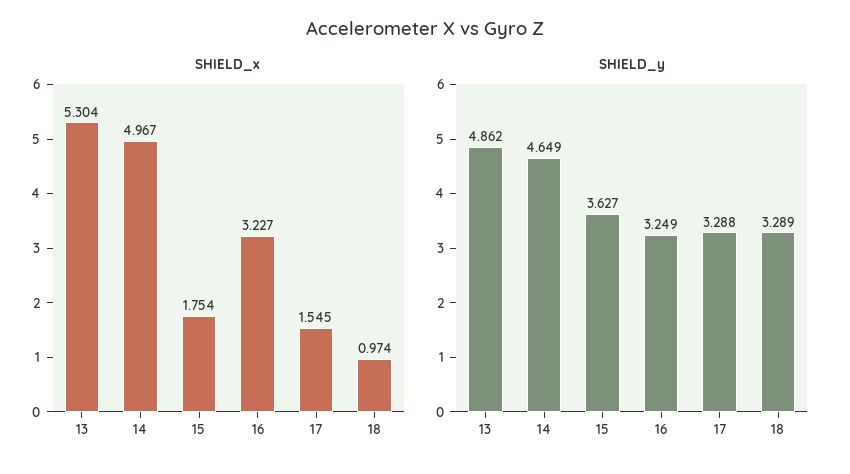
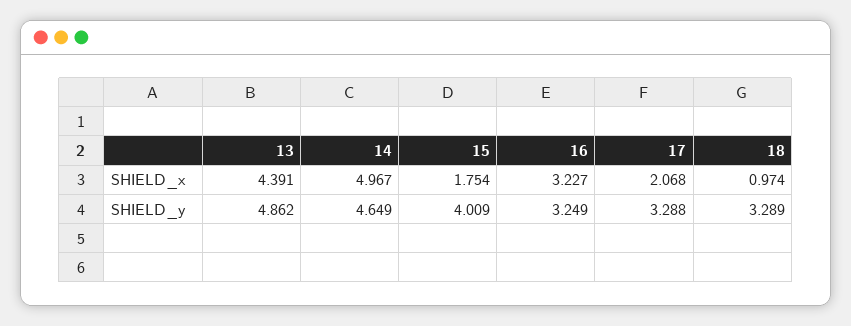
  {
    "SHIELD_x": {
-     "13": 5.304,
+     "13": 4.391,
      "14": 4.967,
      "15": 1.754,
      "16": 3.227,
-     "17": 1.545,
+     "17": 2.068,
      "18": 0.974
    },
    "SHIELD_y": {
      "13": 4.862,
      "14": 4.649,
-     "15": 3.627,
+     "15": 4.009,
      "16": 3.249,
      "17": 3.288,
      "18": 3.289
    }
  }

